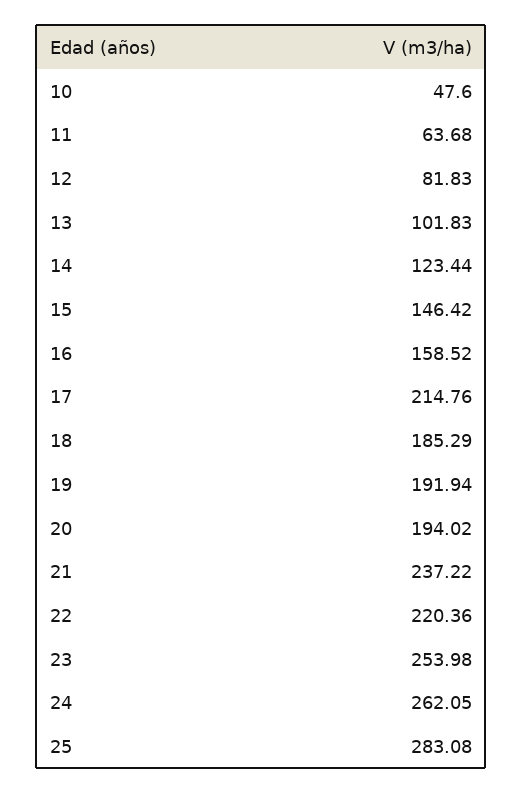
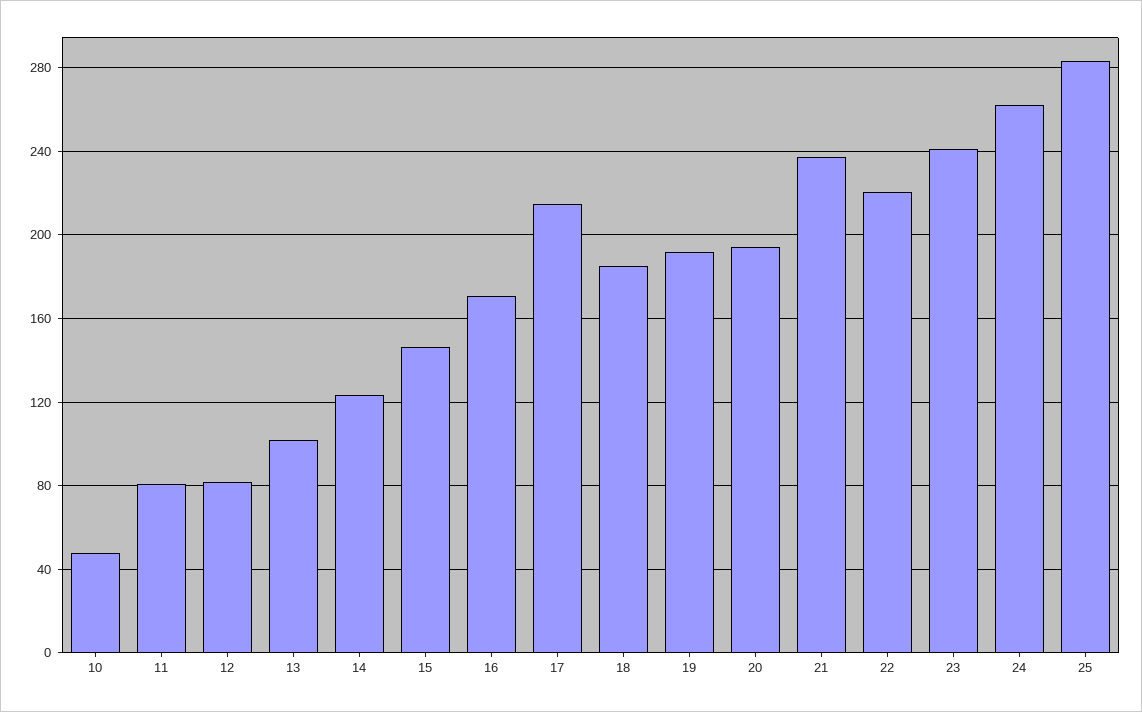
  {
    "10": 47.6,
-   "11": 63.68,
+   "11": 80,
    "12": 81.83,
    "13": 101.83,
    "14": 123.44,
    "15": 146.42,
-   "16": 158.52,
+   "16": 170,
    "17": 214.76,
    "18": 185.29,
    "19": 191.94,
    "20": 194.02,
    "21": 237.22,
    "22": 220.36,
-   "23": 253.98,
+   "23": 240,
    "24": 262.05,
    "25": 283.08
  }

